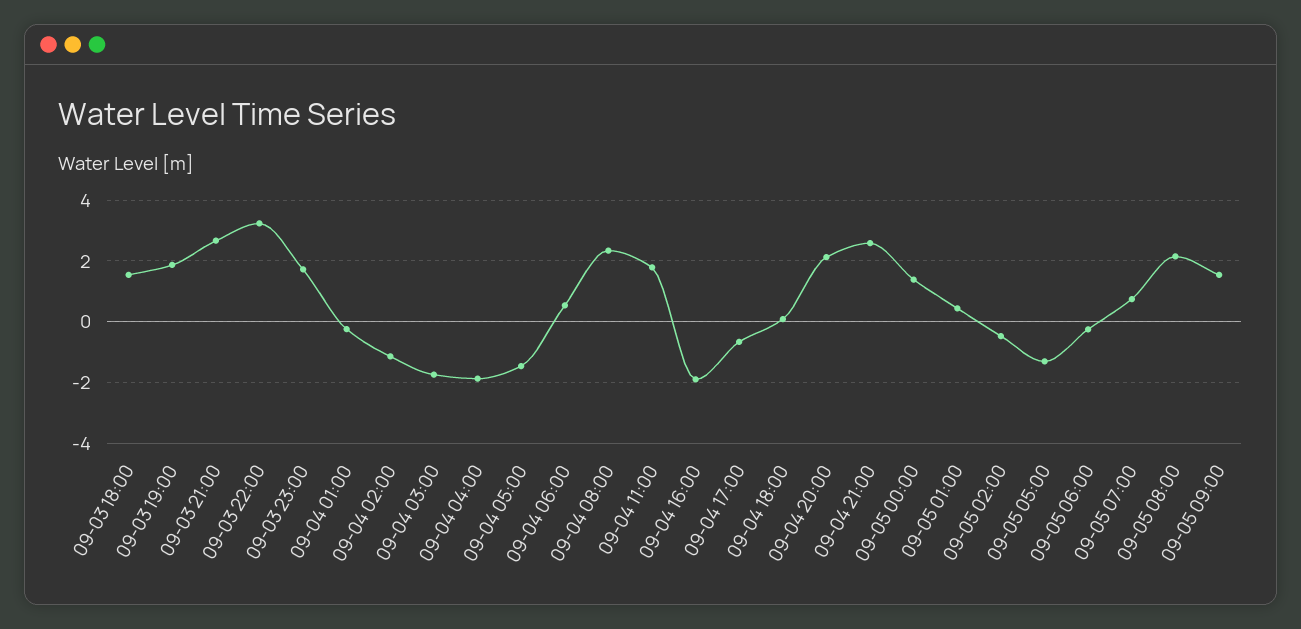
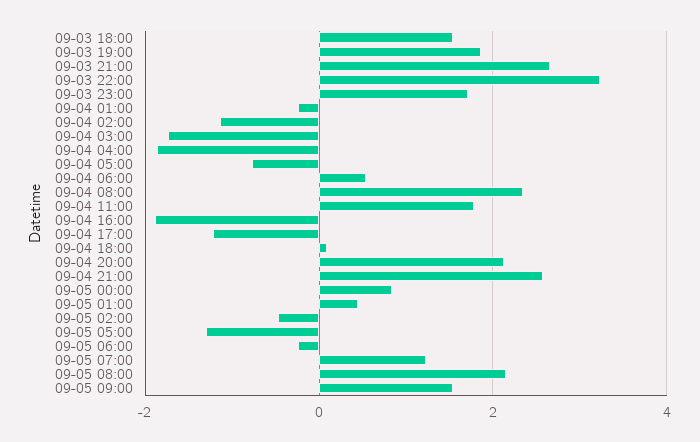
  {
    "09-03 18:00": 1.6,
    "09-03 19:00": 1.8,
    "09-03 21:00": 2.6,
    "09-03 22:00": 3.2,
    "09-03 23:00": 1.8,
    "09-04 01:00": -0.2,
    "09-04 02:00": -1.2,
    "09-04 03:00": -1.8,
    "09-04 04:00": -1.8,
-   "09-04 05:00": -1.4,
+   "09-04 05:00": -0.8,
    "09-04 06:00": 0.6,
    "09-04 08:00": 2.4,
    "09-04 11:00": 1.8,
    "09-04 16:00": -1.8,
-   "09-04 17:00": -0.6,
+   "09-04 17:00": -1.2,
    "09-04 18:00": 0,
    "09-04 20:00": 2.2,
    "09-04 21:00": 2.6,
-   "09-05 00:00": 1.4,
+   "09-05 00:00": 0.8,
    "09-05 01:00": 0.4,
    "09-05 02:00": -0.4,
    "09-05 05:00": -1.4,
    "09-05 06:00": -0.2,
-   "09-05 07:00": 0.8,
+   "09-05 07:00": 1.2,
    "09-05 08:00": 2.2,
    "09-05 09:00": 1.6
  }

